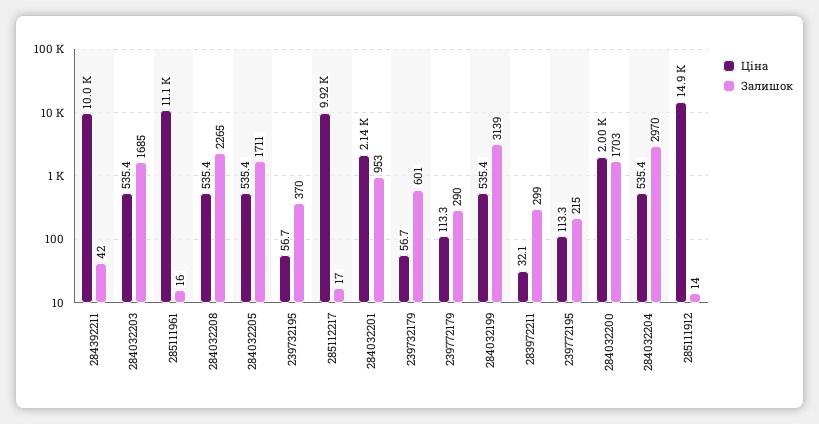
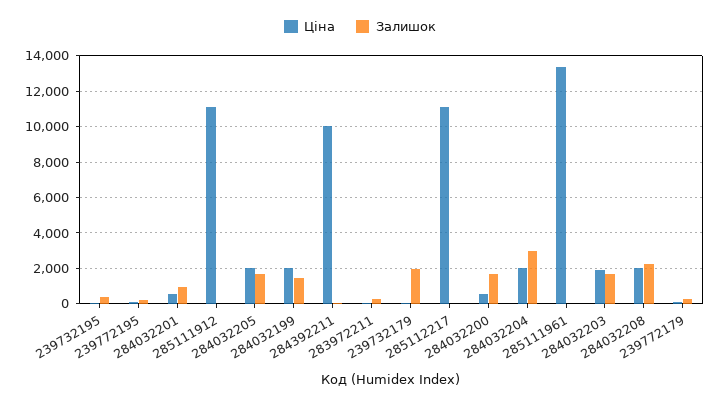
  {
    "Ціна": {
      "284392211": 10000,
-     "284032203": 535.4,
+     "284032203": 2000,
-     "285111961": 11100,
+     "285111961": 13500,
-     "284032208": 535.4,
+     "284032208": 2000,
-     "284032205": 535.4,
+     "284032205": 2000,
      "239732195": 56.7,
-     "285112217": 9920,
+     "285112217": 11000,
-     "284032201": 2140,
+     "284032201": 500,
      "239732179": 56.7,
      "239772179": 113.3,
-     "284032199": 535.4,
+     "284032199": 2000,
      "283972211": 32.1,
      "239772195": 113.3,
-     "284032200": 2000,
+     "284032200": 500,
-     "284032204": 535.4,
+     "284032204": 2000,
-     "285111912": 14900
+     "285111912": 11000
    },
    "Залишок": {
      "284392211": 42,
      "284032203": 1685,
      "285111961": 16,
      "284032208": 2265,
      "284032205": 1711,
      "239732195": 370,
      "285112217": 17,
      "284032201": 953,
-     "239732179": 601,
+     "239732179": 2000,
      "239772179": 290,
-     "284032199": 3139,
+     "284032199": 1500,
      "283972211": 299,
      "239772195": 215,
      "284032200": 1703,
      "284032204": 2970,
      "285111912": 14
    }
  }

